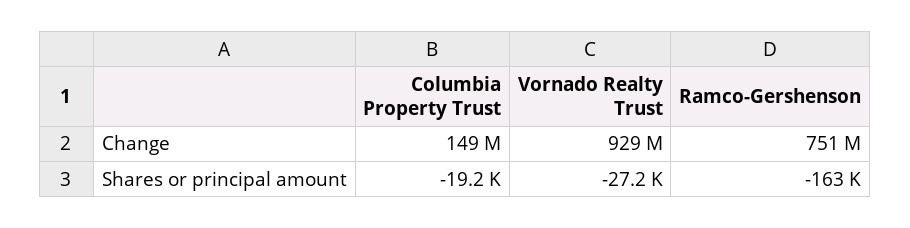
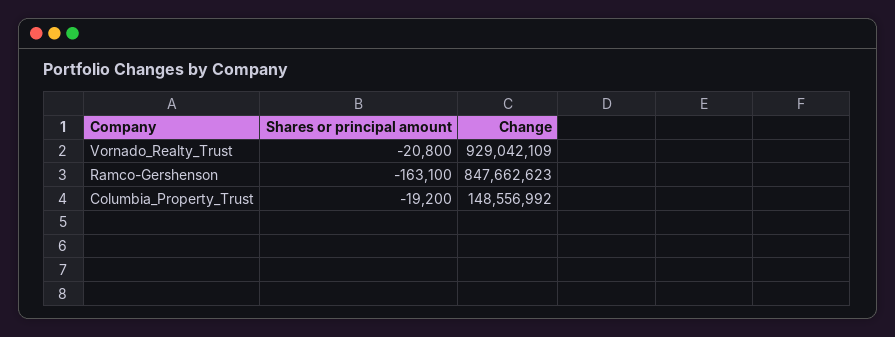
  {
    "Columbia Property Trust": {
      "Change": 148556992,
      "Shares or principal amount": -19200
    },
    "Vornado Realty Trust": {
      "Change": 929042109,
-     "Shares or principal amount": -27200
+     "Shares or principal amount": -20800
    },
    "Ramco-Gershenson": {
-     "Change": 751000000,
+     "Change": 847662623,
      "Shares or principal amount": -163100
    }
  }

